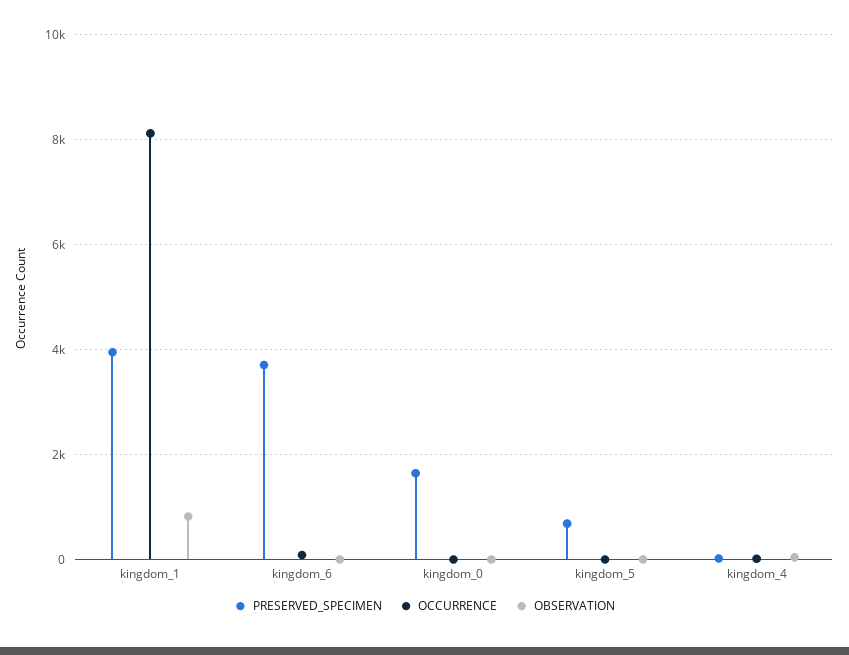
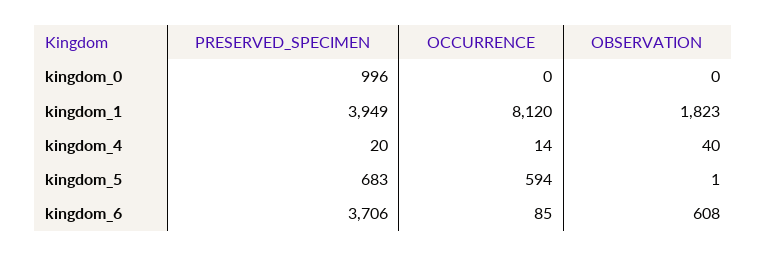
  {
    "PRESERVED_SPECIMEN": {
      "kingdom_1": 3949,
      "kingdom_6": 3706,
-     "kingdom_0": 1600,
+     "kingdom_0": 996,
      "kingdom_5": 683,
      "kingdom_4": 20
    },
    "OCCURRENCE": {
      "kingdom_1": 8120,
      "kingdom_6": 85,
      "kingdom_0": 0,
-     "kingdom_5": 0,
+     "kingdom_5": 594,
      "kingdom_4": 14
    },
    "OBSERVATION": {
-     "kingdom_1": 800,
+     "kingdom_1": 1823,
-     "kingdom_6": 0,
+     "kingdom_6": 608,
      "kingdom_0": 0,
      "kingdom_5": 1,
      "kingdom_4": 40
    }
  }

